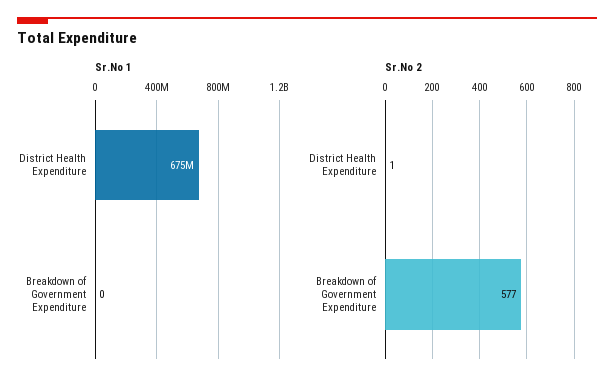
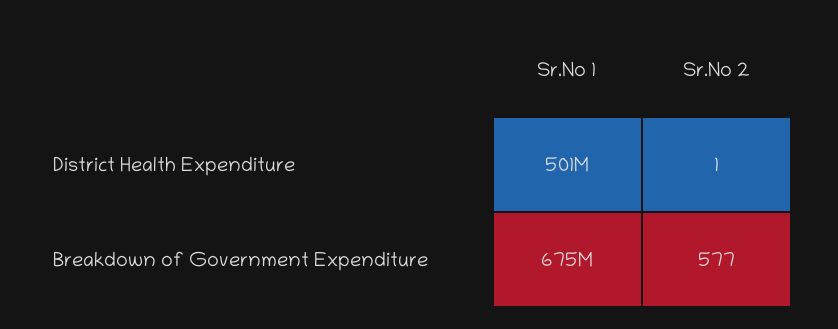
  {
    "Sr.No 1": {
-     "District Health Expenditure": 675000000,
+     "District Health Expenditure": 501000000,
-     "Breakdown of Government Expenditure": 0
+     "Breakdown of Government Expenditure": 675000000
    },
    "Sr.No 2": {
      "District Health Expenditure": 1,
      "Breakdown of Government Expenditure": 577
    }
  }

